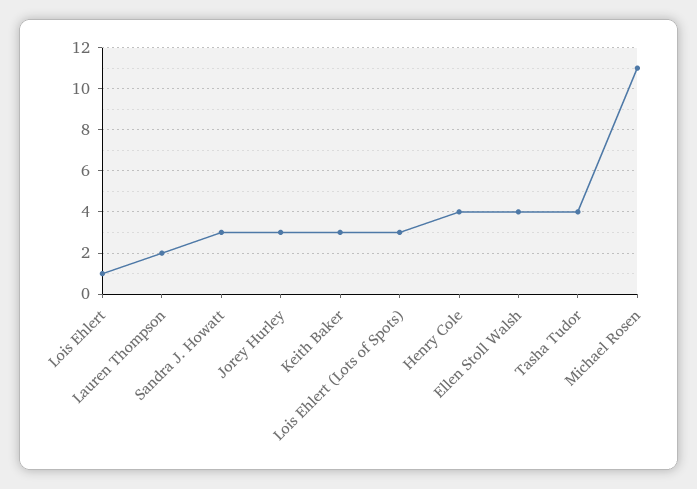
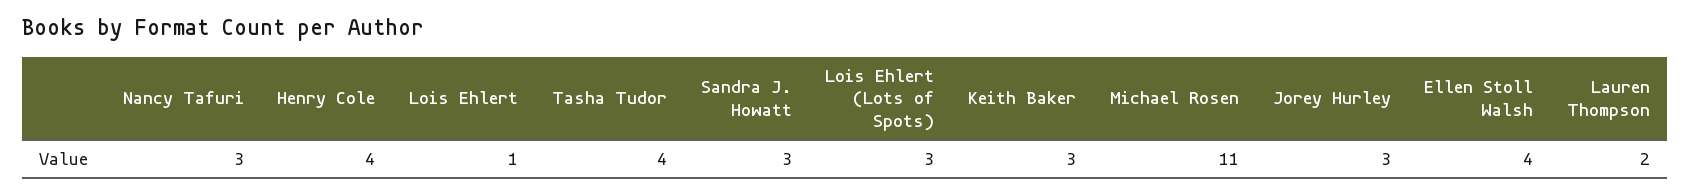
  {
    "Lois Ehlert": 1,
    "Lauren Thompson": 2,
    "Sandra J. Howatt": 3,
    "Jorey Hurley": 3,
    "Keith Baker": 3,
    "Lois Ehlert (Lots of Spots)": 3,
    "Henry Cole": 4,
    "Ellen Stoll Walsh": 4,
    "Tasha Tudor": 4,
-   "Michael Rosen": 11
+   "Michael Rosen": 11,
+   "Nancy Tafuri": 3
  }

